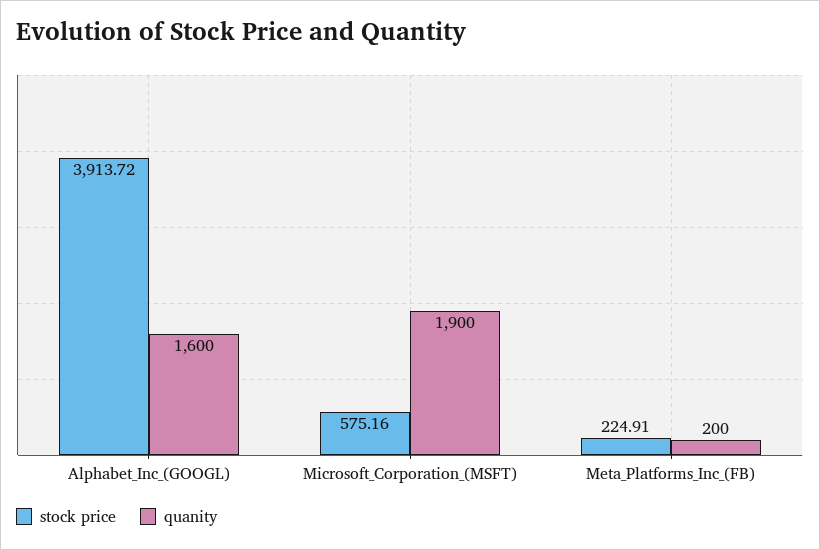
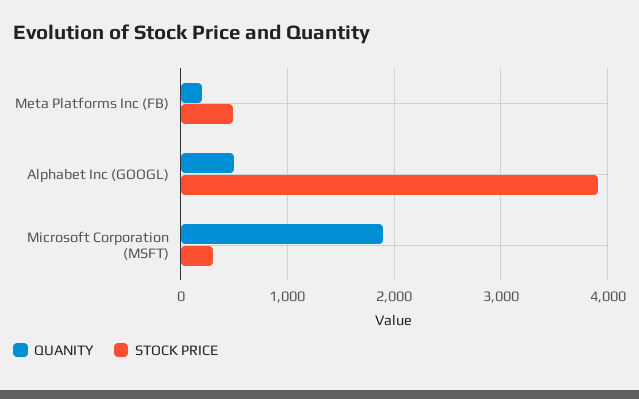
  {
    "stock price": {
      "Alphabet_Inc_(GOOGL)": 3913.72,
-     "Microsoft_Corporation_(MSFT)": 575.16,
+     "Microsoft_Corporation_(MSFT)": 300,
-     "Meta_Platforms_Inc_(FB)": 224.91
+     "Meta_Platforms_Inc_(FB)": 500
    },
    "quanity": {
-     "Alphabet_Inc_(GOOGL)": 1600,
+     "Alphabet_Inc_(GOOGL)": 500,
      "Microsoft_Corporation_(MSFT)": 1900,
      "Meta_Platforms_Inc_(FB)": 200
    }
  }

